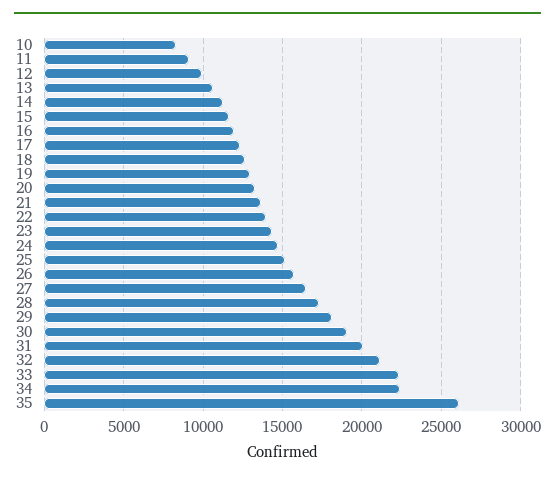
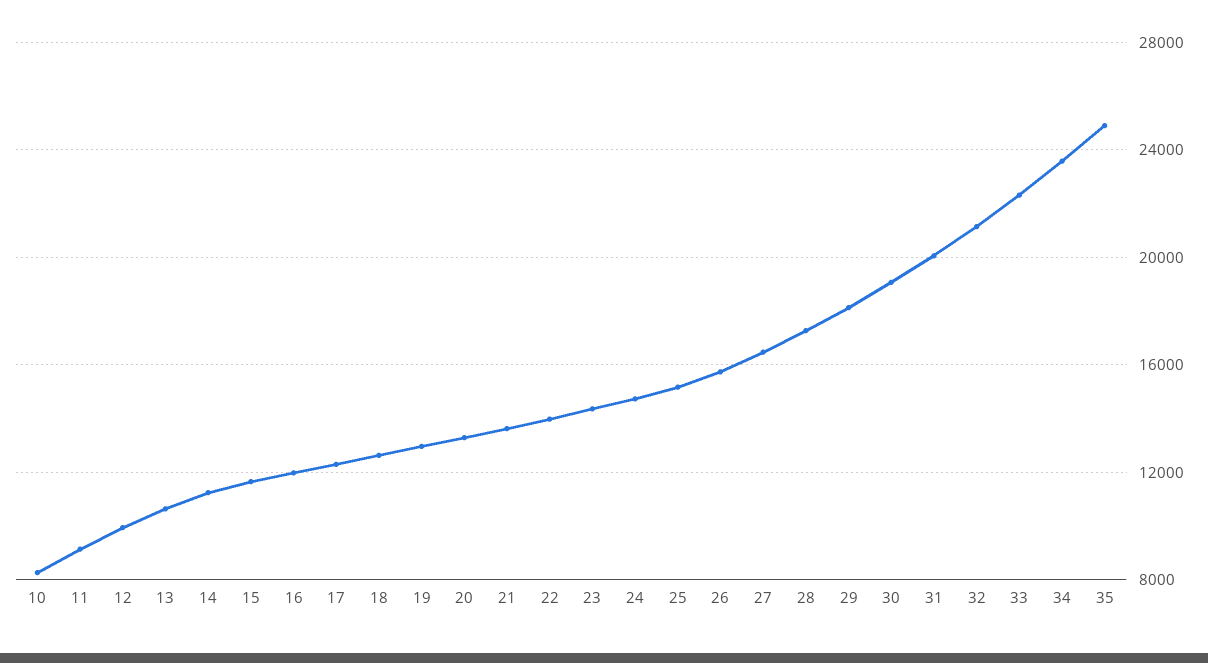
  {
    "10": 8500,
    "11": 9000,
    "12": 10000,
    "13": 10500,
    "14": 11500,
    "15": 11500,
    "16": 12000,
    "17": 12500,
    "18": 12500,
    "19": 13000,
    "20": 13500,
    "21": 13500,
    "22": 14000,
    "23": 14500,
    "24": 14500,
    "25": 15000,
    "26": 15500,
    "27": 16500,
    "28": 17500,
    "29": 18000,
    "30": 19000,
    "31": 20000,
    "32": 21000,
    "33": 22500,
-   "34": 22500,
+   "34": 23500,
-   "35": 26000
+   "35": 25000
  }

